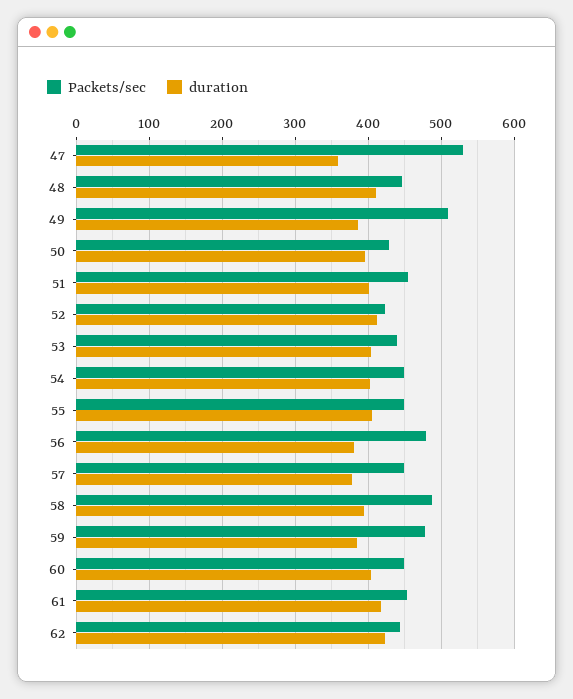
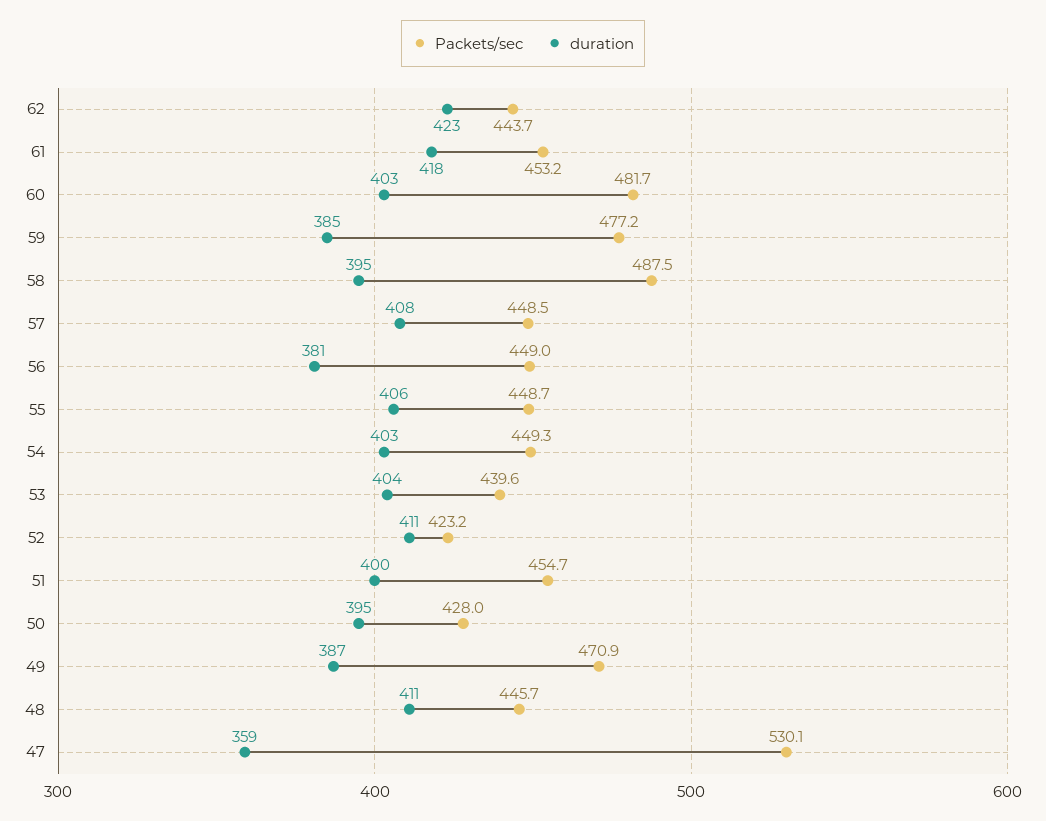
  {
    "Packets/sec": {
      "47": 530.1,
      "48": 445.7,
-     "49": 510,
+     "49": 470.9,
      "50": 428,
      "51": 454.7,
      "52": 423.2,
      "53": 439.6,
      "54": 449.3,
      "55": 448.7,
-     "56": 480,
+     "56": 449,
      "57": 448.5,
      "58": 487.5,
      "59": 477.2,
-     "60": 450,
+     "60": 481.7,
      "61": 453.2,
      "62": 443.7
    },
    "duration": {
      "47": 359,
      "48": 411,
      "49": 387,
      "50": 395,
      "51": 400,
      "52": 411,
      "53": 404,
      "54": 403,
      "55": 406,
      "56": 381,
-     "57": 380,
+     "57": 408,
      "58": 395,
      "59": 385,
      "60": 403,
      "61": 418,
      "62": 423
    }
  }

